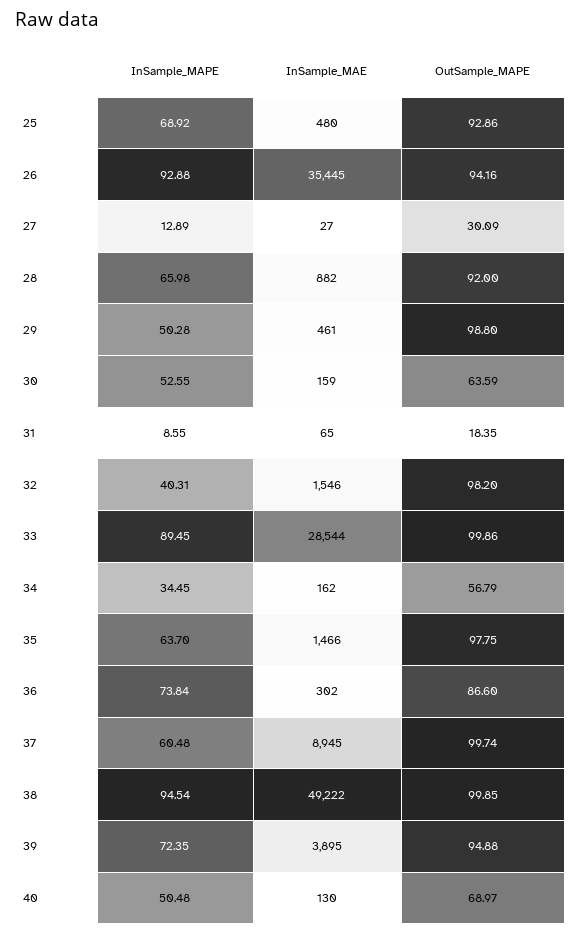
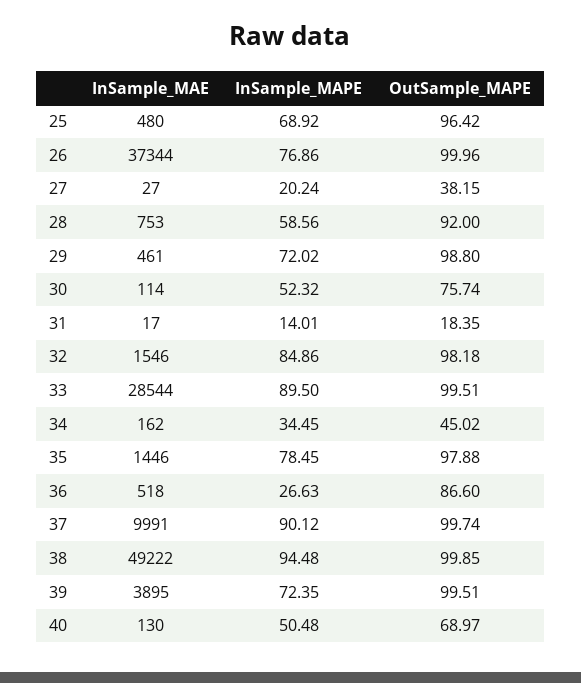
  {
    "InSample_MAPE": {
      "25": 68.92,
-     "26": 92.88,
+     "26": 76.86,
-     "27": 12.89,
+     "27": 20.24,
-     "28": 65.98,
+     "28": 58.56,
-     "29": 50.28,
+     "29": 72.02,
-     "30": 52.55,
+     "30": 52.32,
-     "31": 8.55,
+     "31": 14.01,
-     "32": 40.31,
+     "32": 84.86,
-     "33": 89.45,
+     "33": 89.5,
      "34": 34.45,
-     "35": 63.7,
+     "35": 78.45,
-     "36": 73.84,
+     "36": 26.63,
-     "37": 60.48,
+     "37": 90.12,
-     "38": 94.54,
+     "38": 94.48,
      "39": 72.35,
      "40": 50.48
    },
    "InSample_MAE": {
      "25": 480,
-     "26": 35445,
+     "26": 37344,
      "27": 27,
-     "28": 882,
+     "28": 753,
      "29": 461,
-     "30": 159,
+     "30": 114,
-     "31": 65,
+     "31": 17,
      "32": 1546,
      "33": 28544,
      "34": 162,
-     "35": 1466,
+     "35": 1446,
-     "36": 302,
+     "36": 518,
-     "37": 8945,
+     "37": 9991,
      "38": 49222,
      "39": 3895,
      "40": 130
    },
    "OutSample_MAPE": {
-     "25": 92.86,
+     "25": 96.42,
-     "26": 94.16,
+     "26": 99.96,
-     "27": 30.09,
+     "27": 38.15,
      "28": 92,
      "29": 98.8,
-     "30": 63.59,
+     "30": 75.74,
      "31": 18.35,
-     "32": 98.2,
+     "32": 98.18,
-     "33": 99.86,
+     "33": 99.51,
-     "34": 56.79,
+     "34": 45.02,
-     "35": 97.75,
+     "35": 97.88,
      "36": 86.6,
      "37": 99.74,
      "38": 99.85,
-     "39": 94.88,
+     "39": 99.51,
      "40": 68.97
    }
  }

